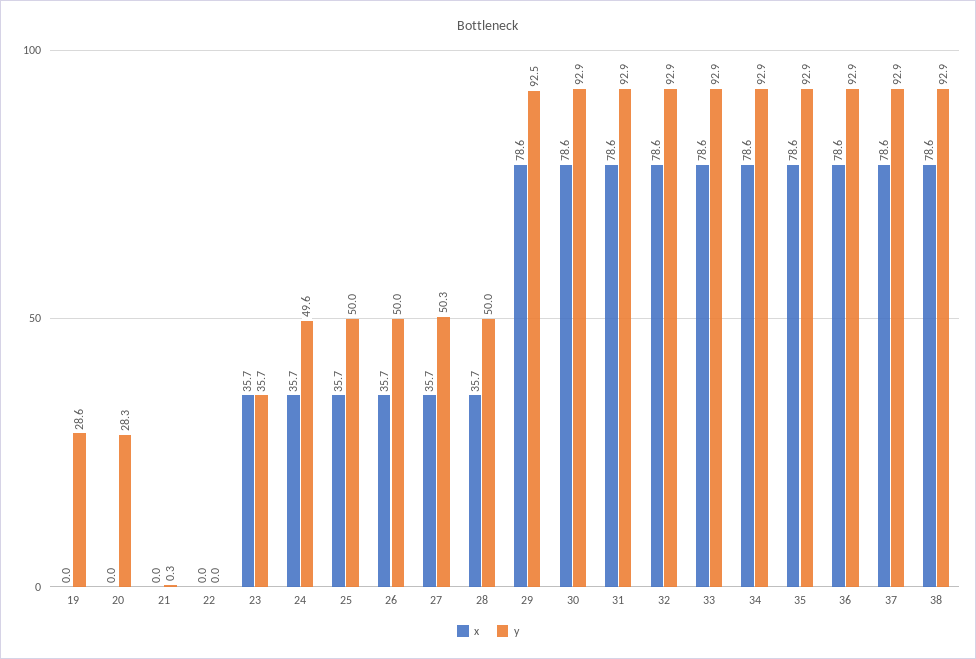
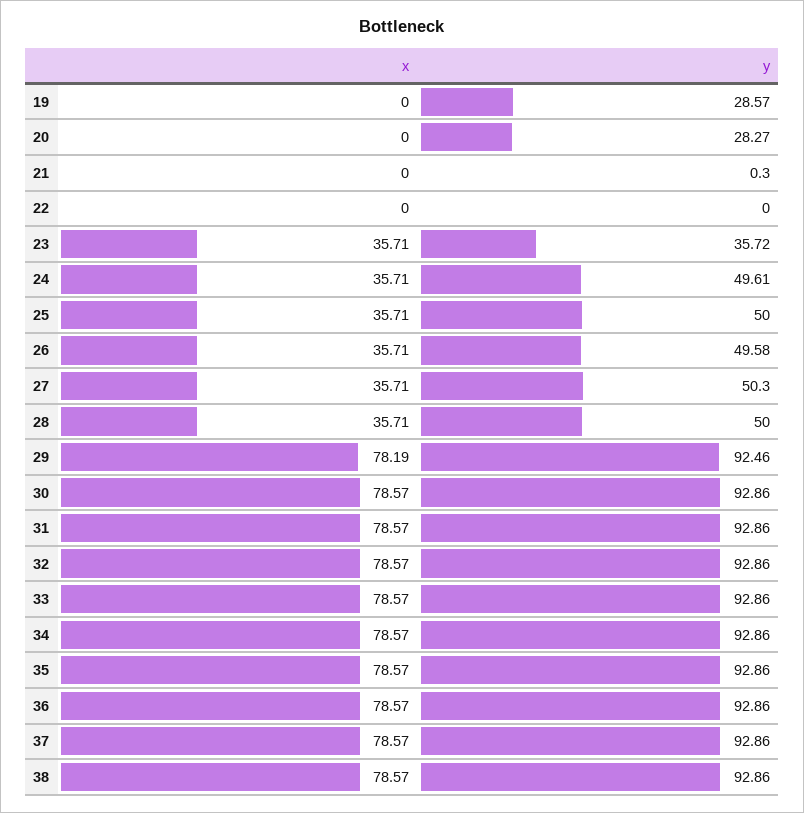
  {
    "x": {
      "19": 0,
      "20": 0,
      "21": 0,
      "22": 0,
      "23": 35.71,
      "24": 35.71,
      "25": 35.71,
      "26": 35.71,
      "27": 35.71,
      "28": 35.71,
-     "29": 78.6,
+     "29": 78.19,
      "30": 78.57,
      "31": 78.57,
      "32": 78.57,
      "33": 78.57,
      "34": 78.57,
      "35": 78.57,
      "36": 78.57,
      "37": 78.57,
      "38": 78.57
    },
    "y": {
      "19": 28.57,
      "20": 28.27,
      "21": 0.3,
      "22": 0,
      "23": 35.72,
      "24": 49.61,
      "25": 50,
-     "26": 50,
+     "26": 49.58,
      "27": 50.3,
      "28": 50,
      "29": 92.46,
      "30": 92.86,
      "31": 92.86,
      "32": 92.86,
      "33": 92.86,
      "34": 92.86,
      "35": 92.86,
      "36": 92.86,
      "37": 92.86,
      "38": 92.86
    }
  }

